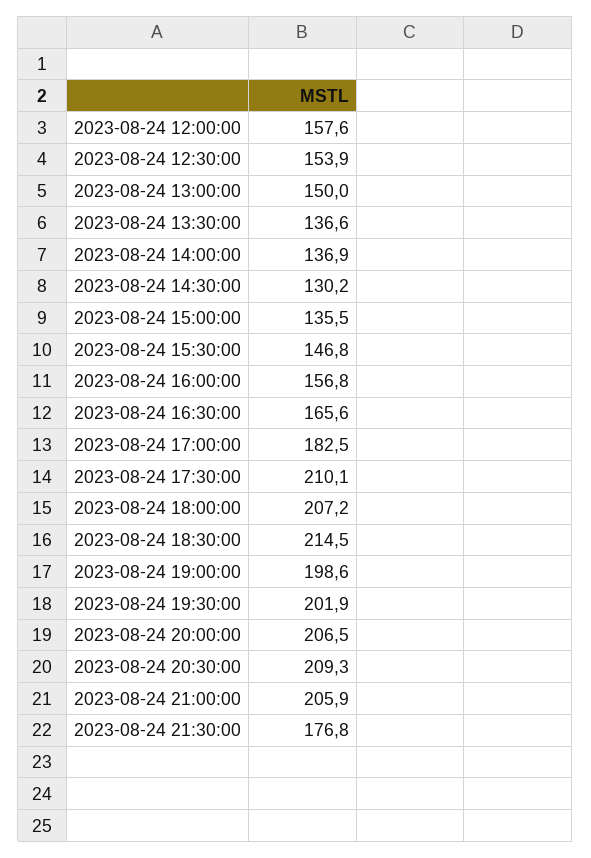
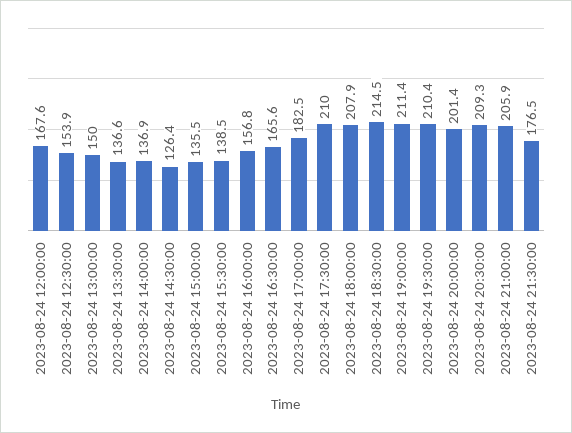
  {
-   "2023-08-24 12:00:00": 157.6,
+   "2023-08-24 12:00:00": 167.6,
    "2023-08-24 12:30:00": 153.9,
    "2023-08-24 13:00:00": 150,
    "2023-08-24 13:30:00": 136.6,
    "2023-08-24 14:00:00": 136.9,
-   "2023-08-24 14:30:00": 130.2,
+   "2023-08-24 14:30:00": 126.4,
    "2023-08-24 15:00:00": 135.5,
-   "2023-08-24 15:30:00": 146.8,
+   "2023-08-24 15:30:00": 138.5,
    "2023-08-24 16:00:00": 156.8,
    "2023-08-24 16:30:00": 165.6,
    "2023-08-24 17:00:00": 182.5,
-   "2023-08-24 17:30:00": 210.1,
+   "2023-08-24 17:30:00": 210,
-   "2023-08-24 18:00:00": 207.2,
+   "2023-08-24 18:00:00": 207.9,
    "2023-08-24 18:30:00": 214.5,
-   "2023-08-24 19:00:00": 198.6,
+   "2023-08-24 19:00:00": 211.4,
-   "2023-08-24 19:30:00": 201.9,
+   "2023-08-24 19:30:00": 210.4,
-   "2023-08-24 20:00:00": 206.5,
+   "2023-08-24 20:00:00": 201.4,
    "2023-08-24 20:30:00": 209.3,
    "2023-08-24 21:00:00": 205.9,
-   "2023-08-24 21:30:00": 176.8
+   "2023-08-24 21:30:00": 176.5
  }

